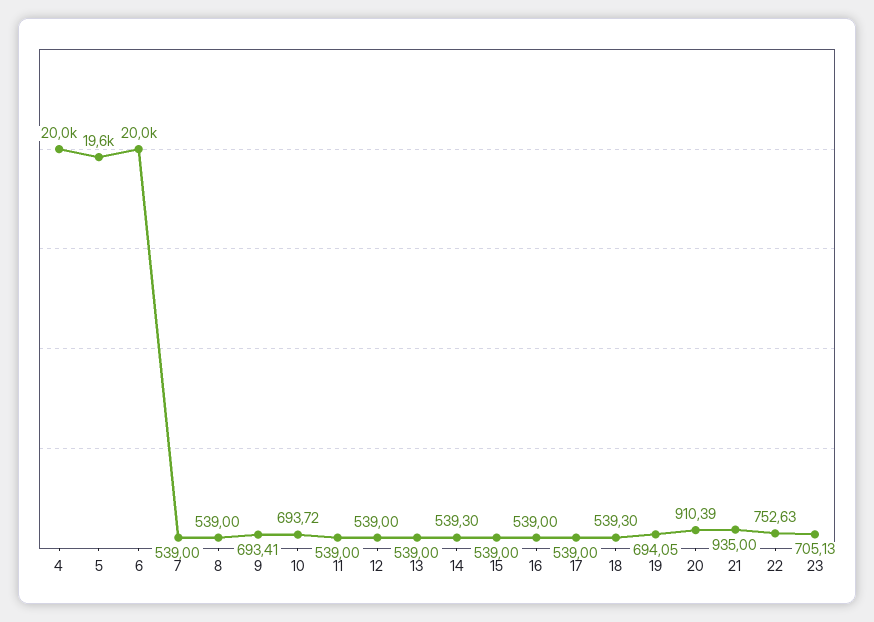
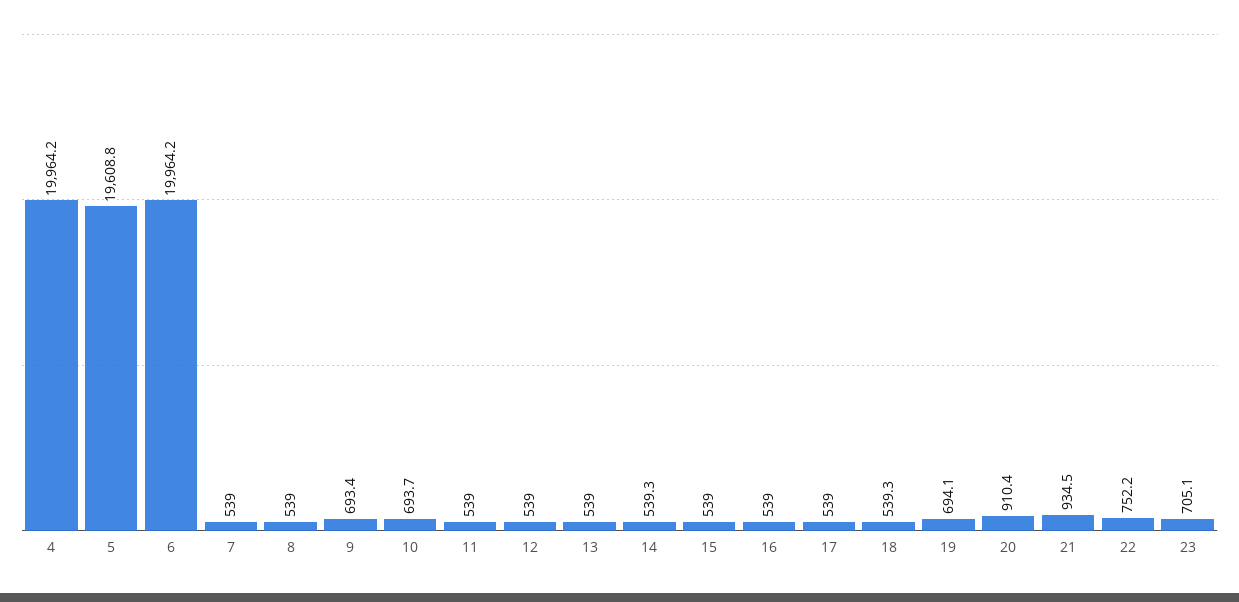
  {
    "4": 19964.2,
    "5": 19608.8,
    "6": 19964.2,
    "7": 539,
    "8": 539,
    "9": 693.41,
    "10": 693.72,
    "11": 539,
    "12": 539,
    "13": 539,
    "14": 539.3,
    "15": 539,
    "16": 539,
    "17": 539,
    "18": 539.3,
    "19": 694.05,
    "20": 910.39,
-   "21": 935,
+   "21": 934.5,
-   "22": 752.63,
+   "22": 752.2,
    "23": 705.13
  }

